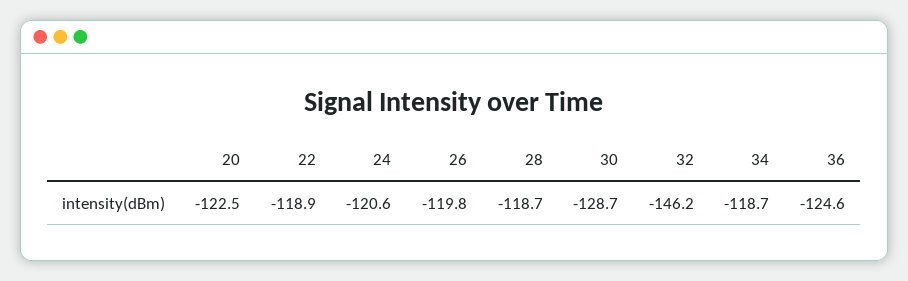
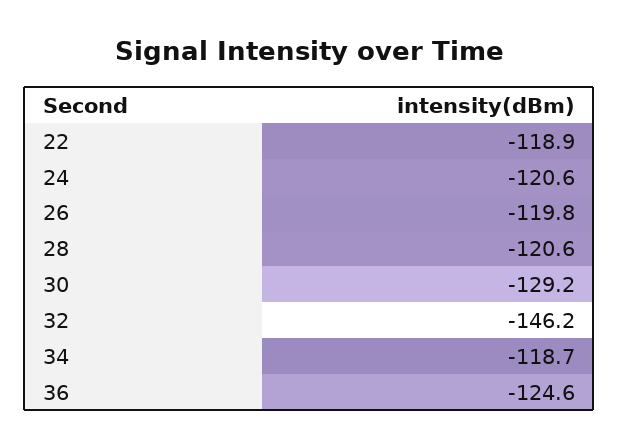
  {
-   "20": -122.5,
    "22": -118.9,
    "24": -120.6,
    "26": -119.8,
-   "28": -118.7,
+   "28": -120.6,
-   "30": -128.7,
+   "30": -129.2,
    "32": -146.2,
    "34": -118.7,
    "36": -124.6
  }

